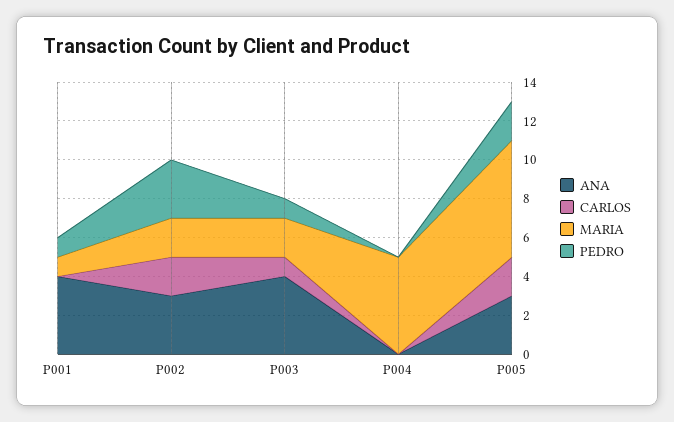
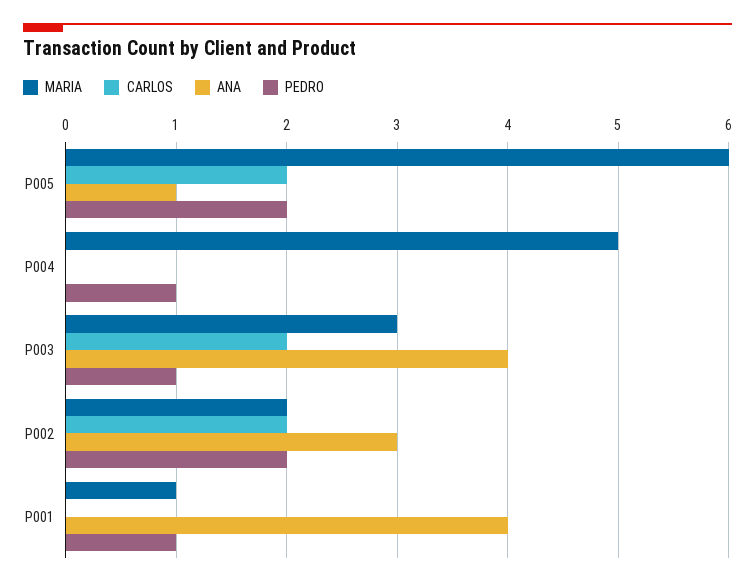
  {
    "ANA": {
      "P001": 4,
      "P002": 3,
      "P003": 4,
      "P004": 0,
-     "P005": 3
+     "P005": 1
    },
    "CARLOS": {
      "P001": 0,
      "P002": 2,
-     "P003": 1,
+     "P003": 2,
      "P004": 0,
      "P005": 2
    },
    "MARIA": {
      "P001": 1,
      "P002": 2,
-     "P003": 2,
+     "P003": 3,
      "P004": 5,
      "P005": 6
    },
    "PEDRO": {
      "P001": 1,
-     "P002": 3,
+     "P002": 2,
      "P003": 1,
-     "P004": 0,
+     "P004": 1,
      "P005": 2
    }
  }

